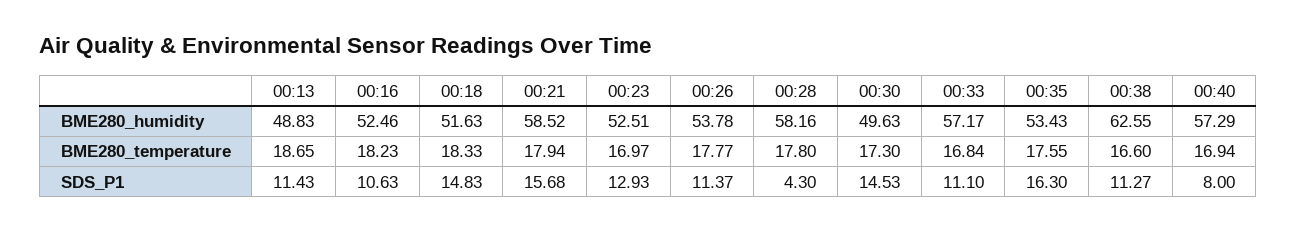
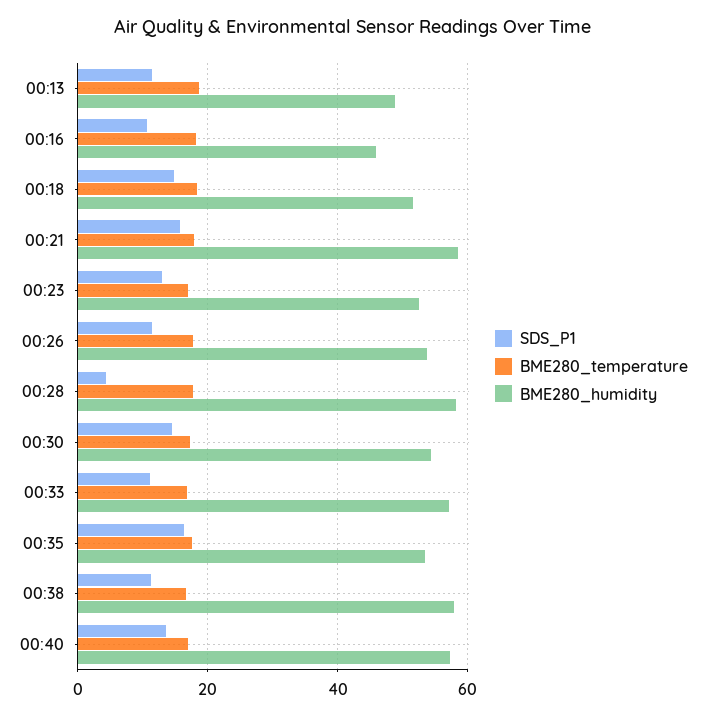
  {
    "BME280_humidity": {
      "00:13": 48.83,
-     "00:16": 52.46,
+     "00:16": 46,
      "00:18": 51.63,
      "00:21": 58.52,
      "00:23": 52.51,
      "00:26": 53.78,
      "00:28": 58.16,
-     "00:30": 49.63,
+     "00:30": 54,
      "00:33": 57.17,
      "00:35": 53.43,
-     "00:38": 62.55,
+     "00:38": 58,
      "00:40": 57.29
    },
    "BME280_temperature": {
      "00:13": 18.65,
      "00:16": 18.23,
      "00:18": 18.33,
      "00:21": 17.94,
      "00:23": 16.97,
      "00:26": 17.77,
      "00:28": 17.8,
      "00:30": 17.3,
      "00:33": 16.84,
      "00:35": 17.55,
      "00:38": 16.6,
      "00:40": 16.94
    },
    "SDS_P1": {
      "00:13": 11.43,
      "00:16": 10.63,
      "00:18": 14.83,
      "00:21": 15.68,
      "00:23": 12.93,
      "00:26": 11.37,
      "00:28": 4.3,
      "00:30": 14.53,
      "00:33": 11.1,
      "00:35": 16.3,
      "00:38": 11.27,
-     "00:40": 8
+     "00:40": 14
    }
  }

